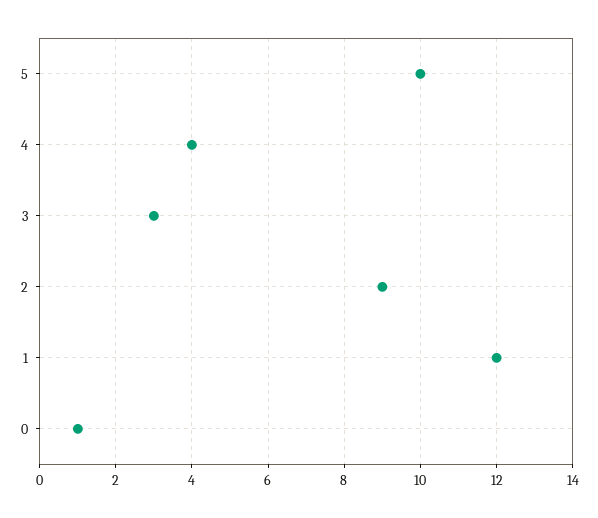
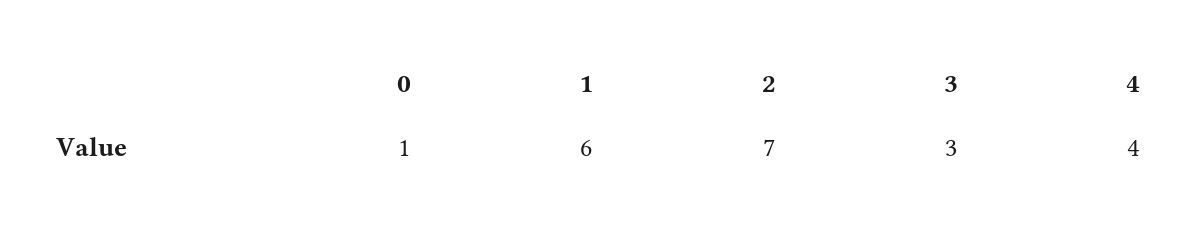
  {
-   "5": 10,
    "4": 4,
    "3": 3,
-   "2": 9,
+   "2": 7,
-   "1": 12,
+   "1": 6,
    "0": 1
  }

